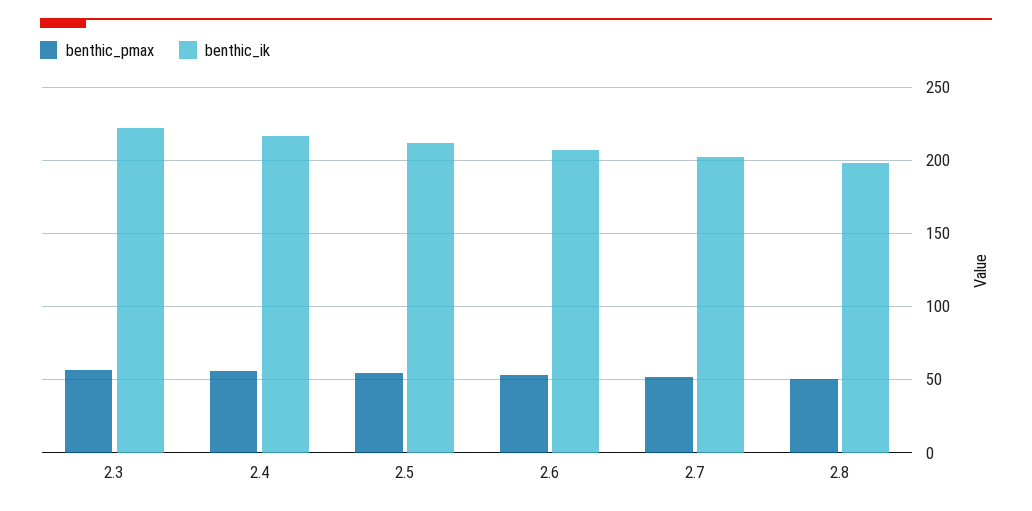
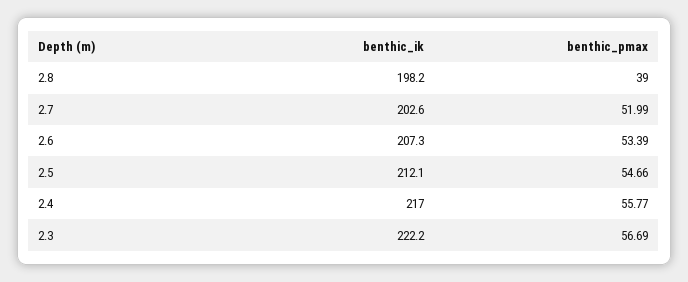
  {
    "benthic_pmax": {
      "2.3": 56.69,
      "2.4": 55.77,
      "2.5": 54.66,
      "2.6": 53.39,
      "2.7": 51.99,
-     "2.8": 50
+     "2.8": 39
    },
    "benthic_ik": {
      "2.3": 222.2,
      "2.4": 217,
      "2.5": 212.1,
      "2.6": 207.3,
      "2.7": 202.6,
      "2.8": 198.2
    }
  }

